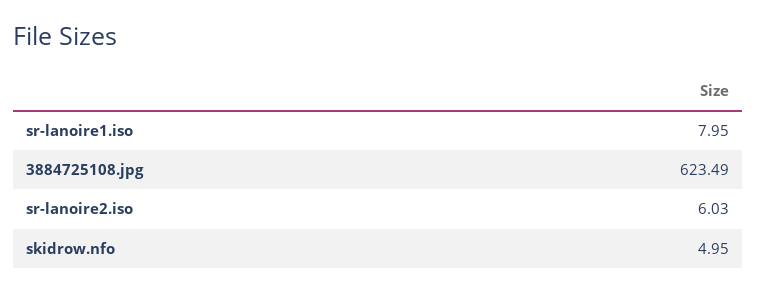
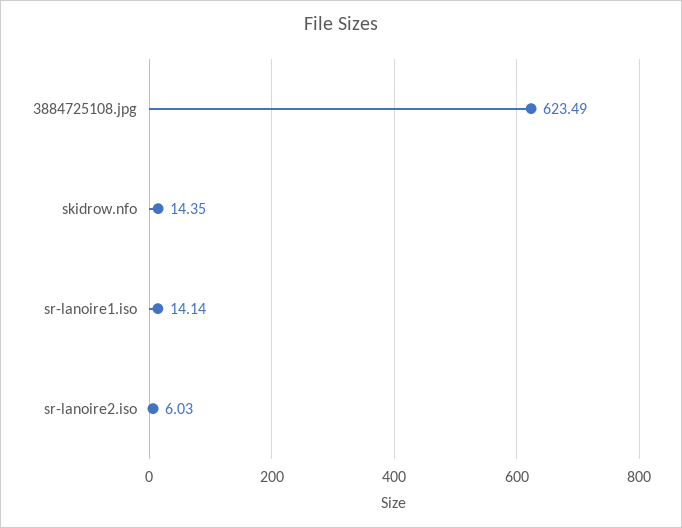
  {
-   "sr-lanoire1.iso": 7.95,
+   "sr-lanoire1.iso": 14.14,
    "3884725108.jpg": 623.49,
    "sr-lanoire2.iso": 6.03,
-   "skidrow.nfo": 4.95
+   "skidrow.nfo": 14.35
  }

